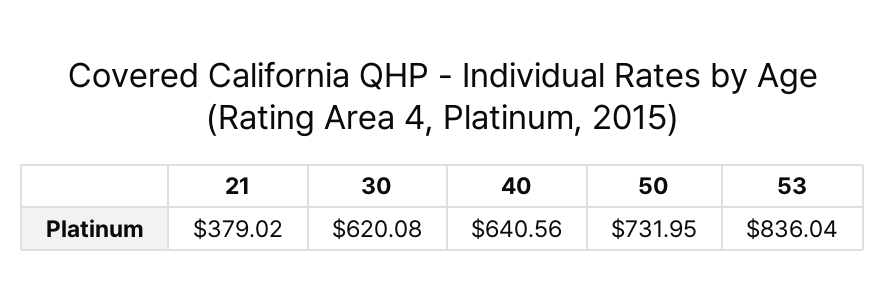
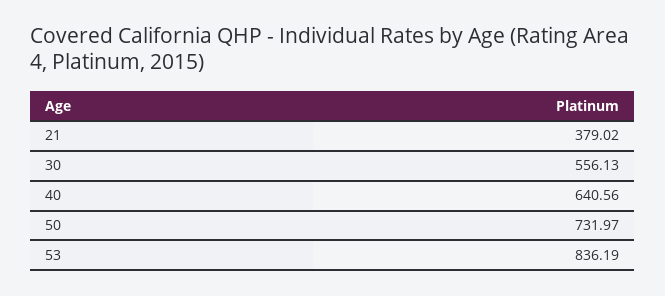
  {
    "21": 379.02,
-   "30": 620.08,
+   "30": 556.13,
    "40": 640.56,
-   "50": 731.95,
+   "50": 731.97,
-   "53": 836.04
+   "53": 836.19
  }

